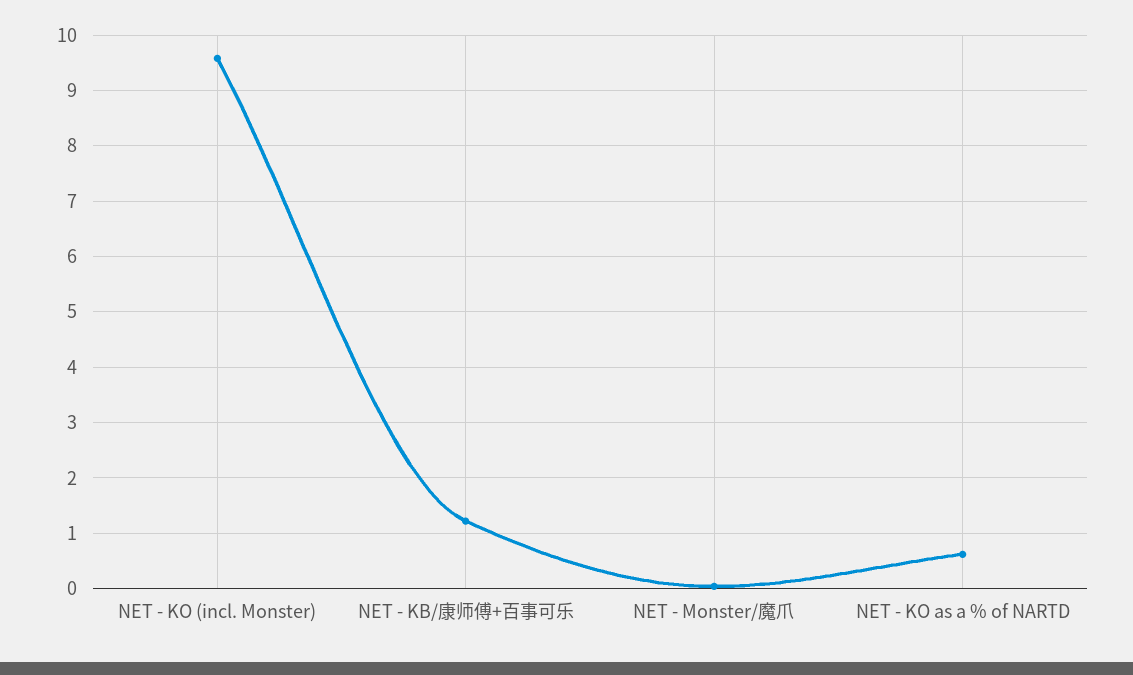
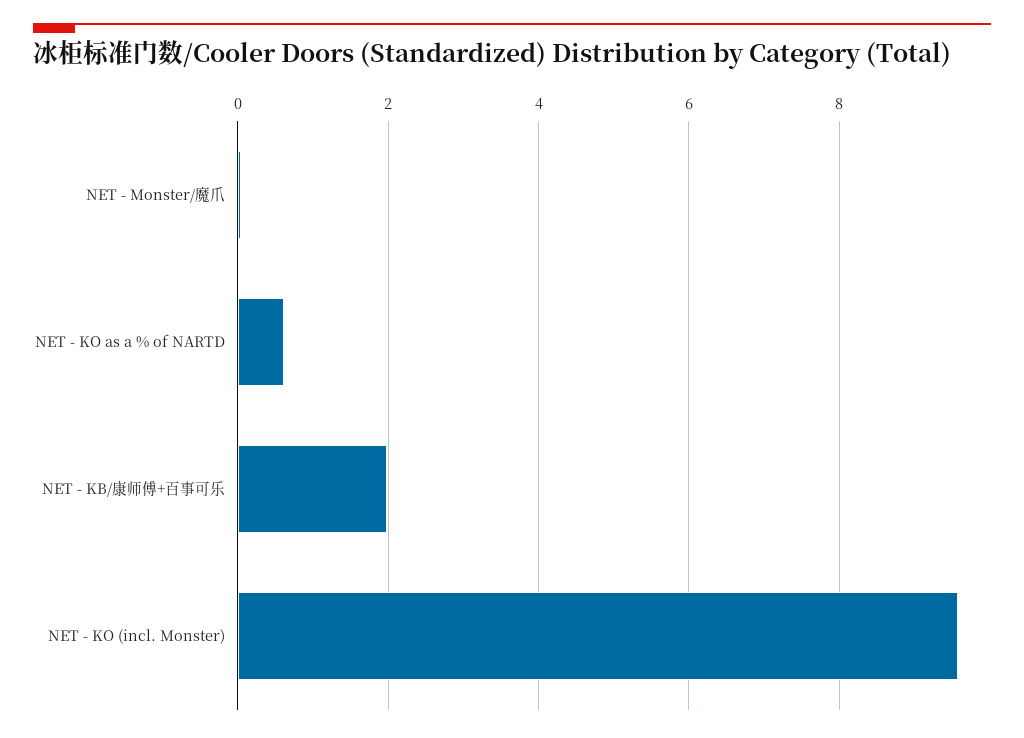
  {
    "NET - KO (incl. Monster)": 9.6,
-   "NET - KB/康师傅+百事可乐": 1.2,
+   "NET - KB/康师傅+百事可乐": 2,
    "NET - Monster/魔爪": 0,
    "NET - KO as a % of NARTD": 0.6
  }

